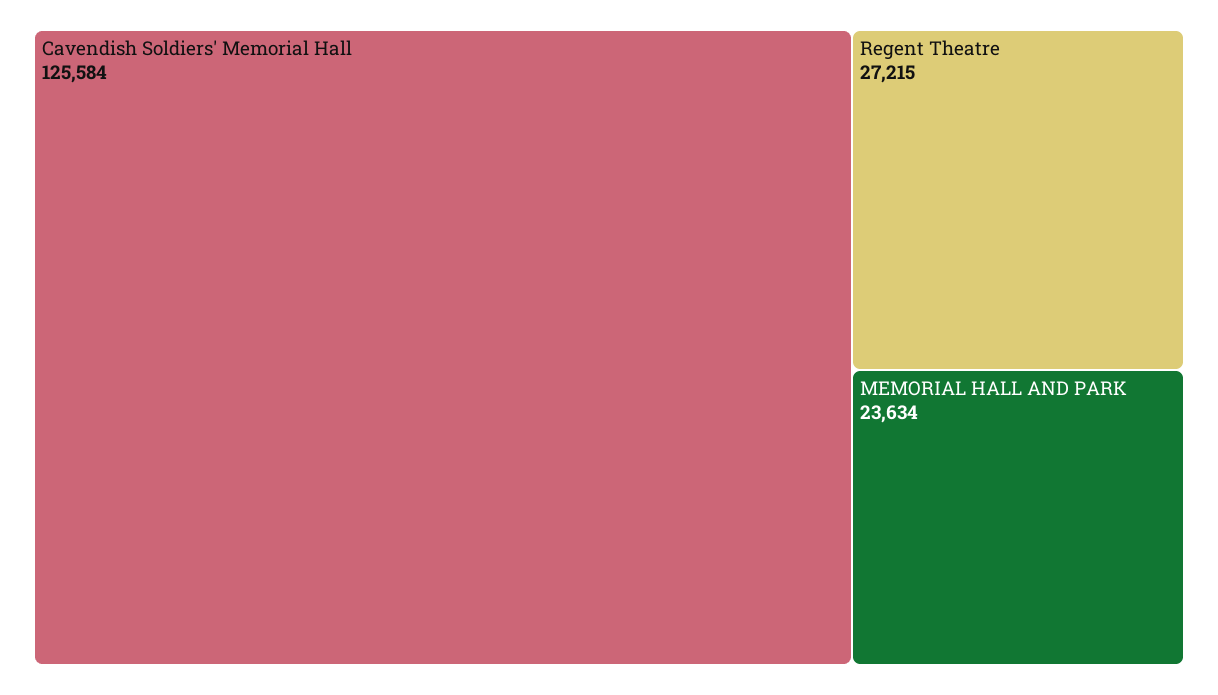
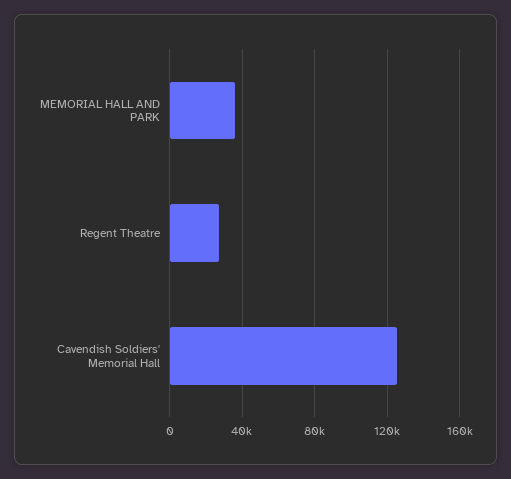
  {
    "Cavendish Soldiers' Memorial Hall": 125584,
    "Regent Theatre": 27215,
-   "MEMORIAL HALL AND PARK": 23634
+   "MEMORIAL HALL AND PARK": 35000
  }

